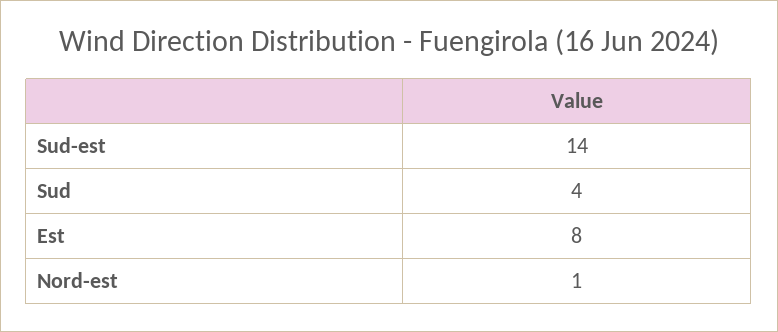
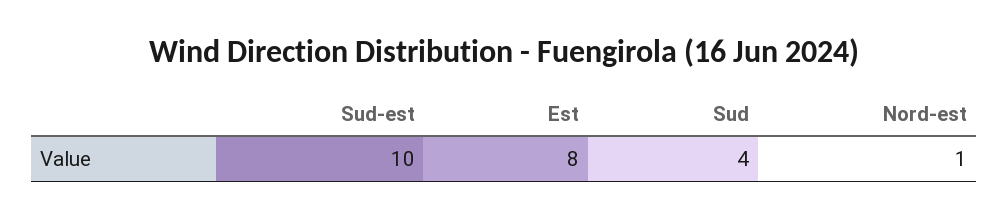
  {
-   "Sud-est": 14,
+   "Sud-est": 10,
    "Sud": 4,
    "Est": 8,
    "Nord-est": 1
  }

